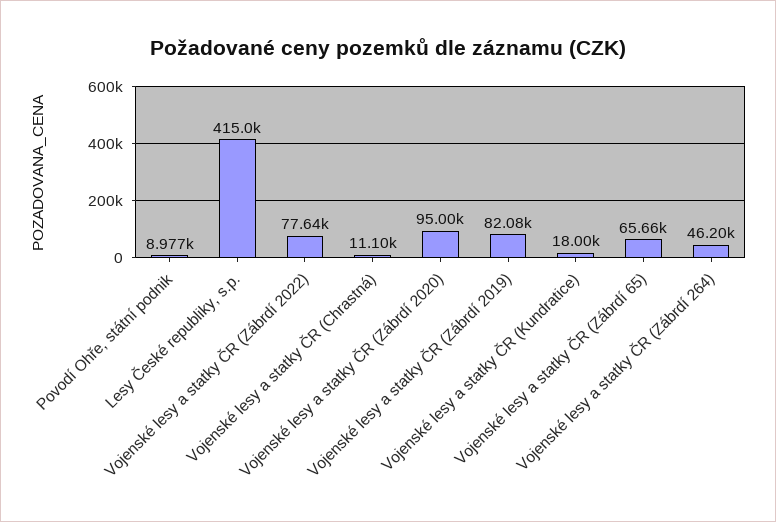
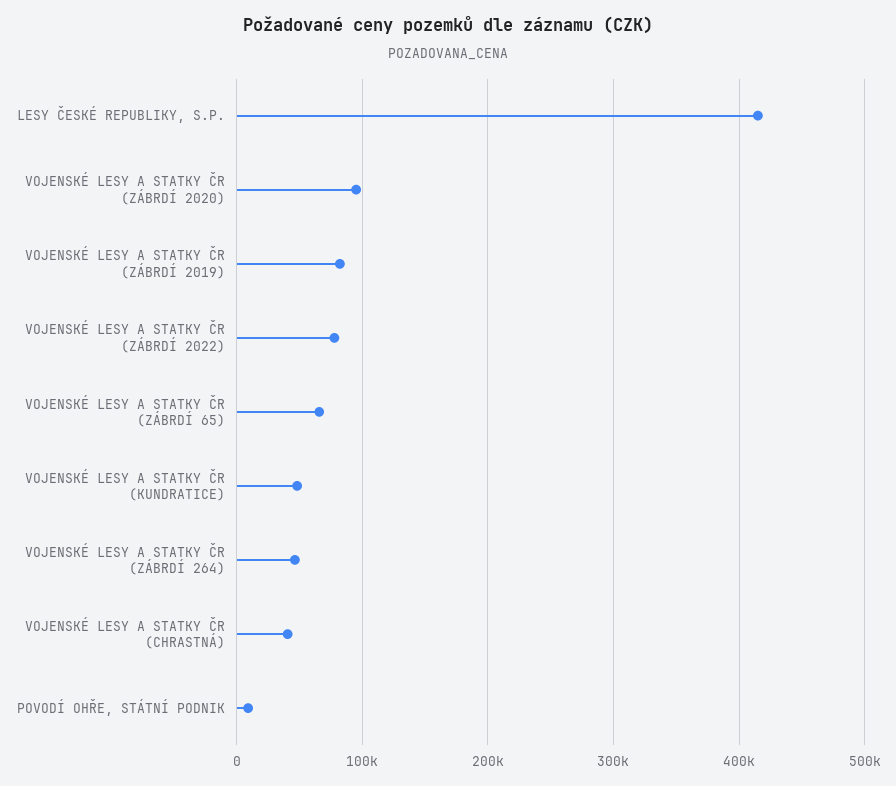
  {
    "Povodí Ohře, státní podnik": 8977,
    "Lesy České republiky, s.p.": 415000,
    "Vojenské lesy a statky ČR (Zábrdí 2022)": 77640,
-   "Vojenské lesy a statky ČR (Chrastná)": 11100,
+   "Vojenské lesy a statky ČR (Chrastná)": 40000,
    "Vojenské lesy a statky ČR (Zábrdí 2020)": 95000,
    "Vojenské lesy a statky ČR (Zábrdí 2019)": 82080,
-   "Vojenské lesy a statky ČR (Kundratice)": 18000,
+   "Vojenské lesy a statky ČR (Kundratice)": 50000,
    "Vojenské lesy a statky ČR (Zábrdí 65)": 65660,
    "Vojenské lesy a statky ČR (Zábrdí 264)": 46200
  }

